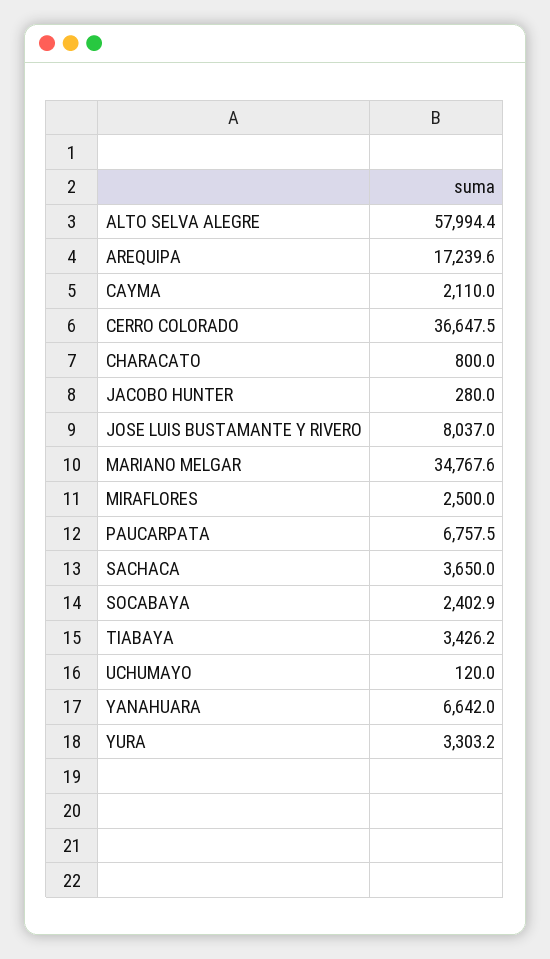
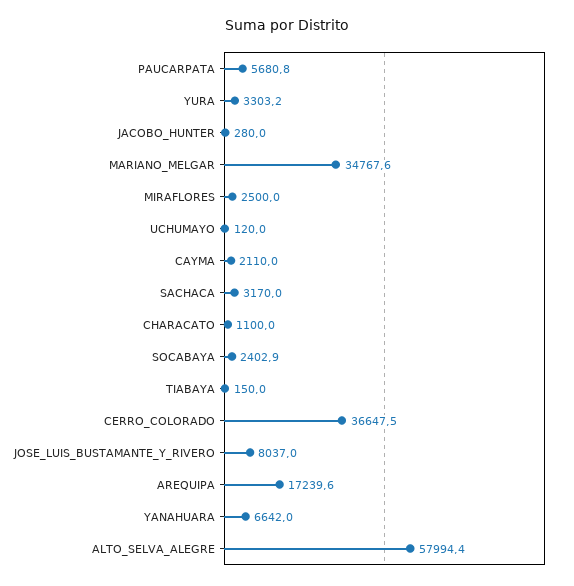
  {
    "ALTO SELVA ALEGRE": 57994.4,
    "AREQUIPA": 17239.6,
    "CAYMA": 2110,
    "CERRO COLORADO": 36647.5,
-   "CHARACATO": 800,
+   "CHARACATO": 1100,
    "JACOBO HUNTER": 280,
    "JOSE LUIS BUSTAMANTE Y RIVERO": 8037,
    "MARIANO MELGAR": 34767.6,
    "MIRAFLORES": 2500,
-   "PAUCARPATA": 6757.5,
+   "PAUCARPATA": 5680.8,
-   "SACHACA": 3650,
+   "SACHACA": 3170,
    "SOCABAYA": 2402.9,
-   "TIABAYA": 3426.2,
+   "TIABAYA": 150,
    "UCHUMAYO": 120,
    "YANAHUARA": 6642,
    "YURA": 3303.2
  }

